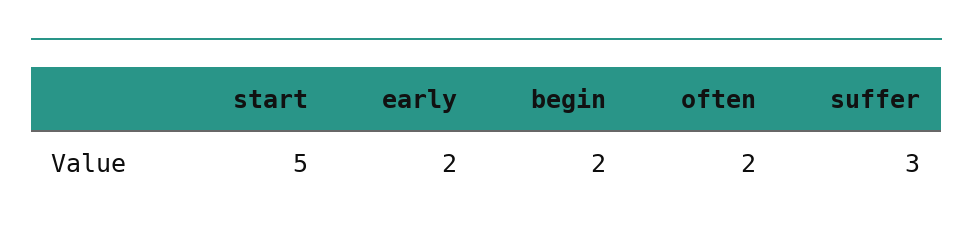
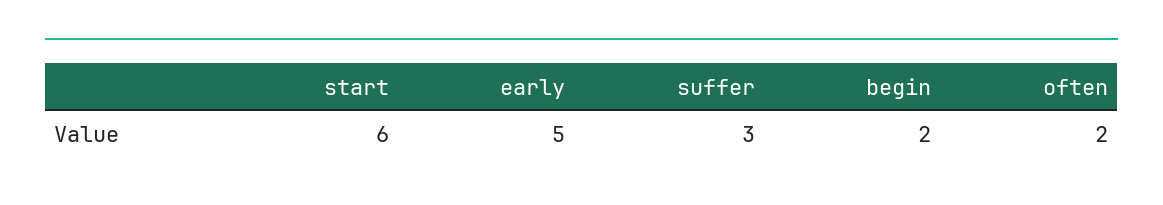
  {
-   "start": 5,
+   "start": 6,
-   "early": 2,
+   "early": 5,
    "begin": 2,
    "often": 2,
    "suffer": 3
  }

